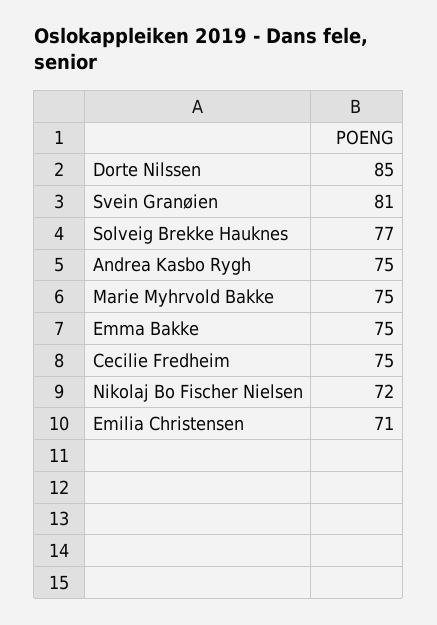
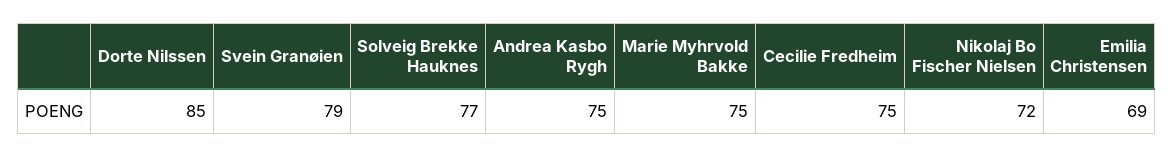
  {
    "Dorte Nilssen": 85,
-   "Svein Granøien": 81,
+   "Svein Granøien": 79,
    "Solveig Brekke Hauknes": 77,
    "Andrea Kasbo Rygh": 75,
    "Marie Myhrvold Bakke": 75,
-   "Emma Bakke": 75,
    "Cecilie Fredheim": 75,
    "Nikolaj Bo Fischer Nielsen": 72,
-   "Emilia Christensen": 71
+   "Emilia Christensen": 69
  }

